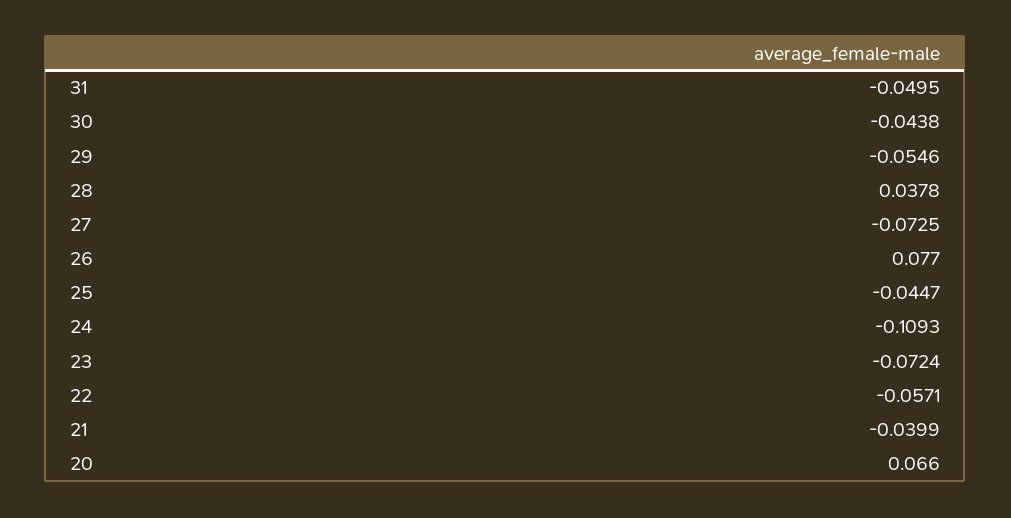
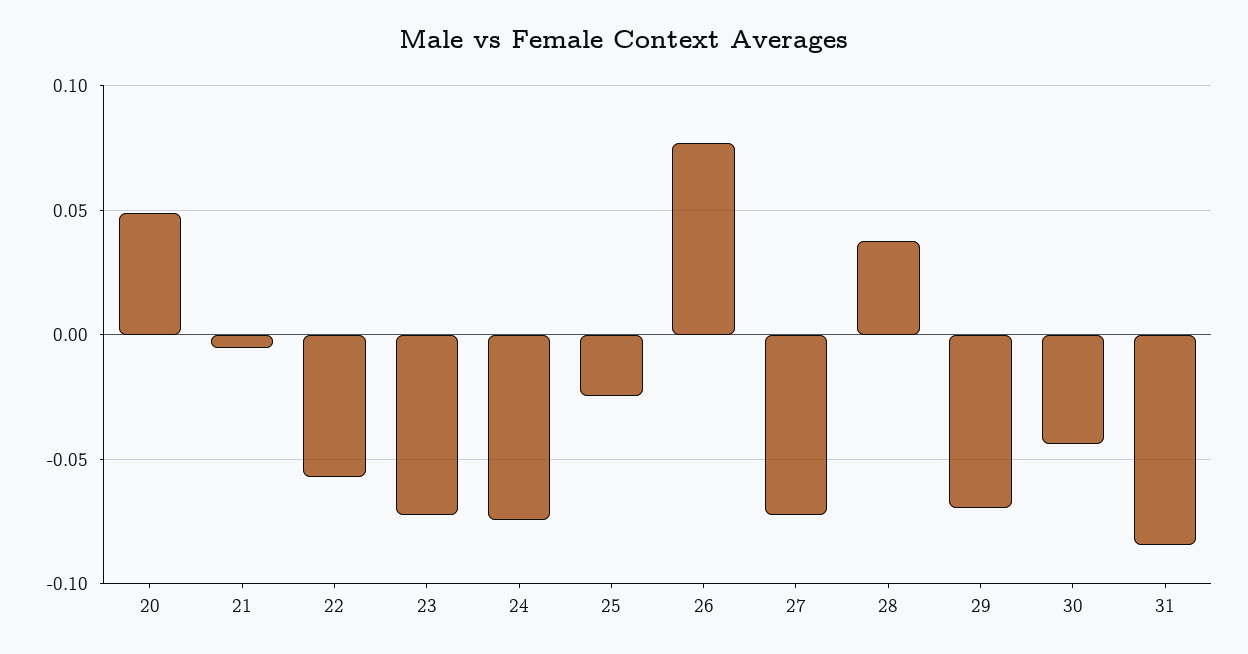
  {
-   "31": -0.0495,
+   "31": -0.085,
    "30": -0.0438,
-   "29": -0.0546,
+   "29": -0.07,
    "28": 0.0378,
    "27": -0.0725,
    "26": 0.077,
-   "25": -0.0447,
+   "25": -0.025,
-   "24": -0.1093,
+   "24": -0.075,
    "23": -0.0724,
    "22": -0.0571,
-   "21": -0.0399,
+   "21": -0.005,
-   "20": 0.066
+   "20": 0.05
  }

